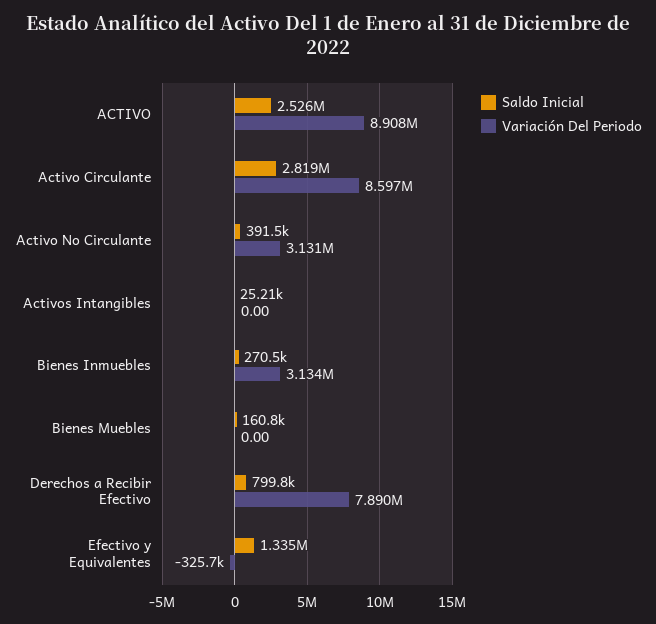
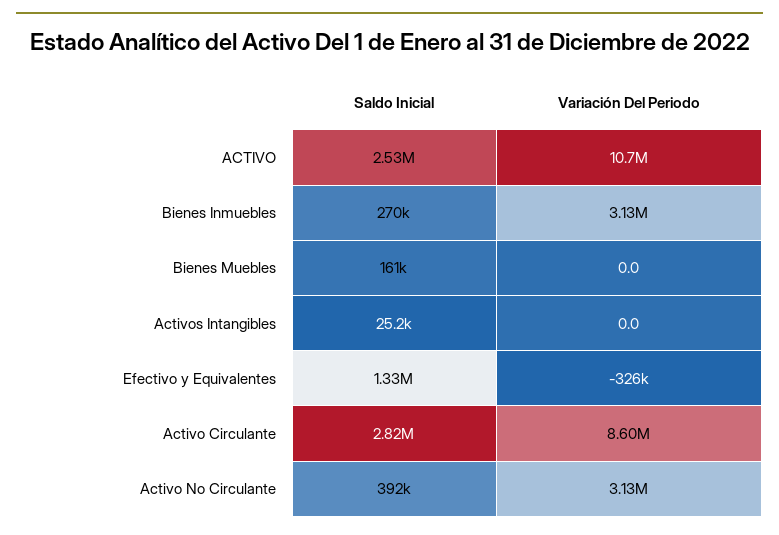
  {
    "Saldo Inicial": {
      "ACTIVO": 2526000,
      "Activo Circulante": 2819000,
      "Activo No Circulante": 391500,
      "Activos Intangibles": 25210,
      "Bienes Inmuebles": 270500,
      "Bienes Muebles": 160800,
-     "Derechos a Recibir Efectivo": 799800,
      "Efectivo y Equivalentes": 1335000
    },
    "Variación Del Periodo": {
-     "ACTIVO": 8908000,
+     "ACTIVO": 10700000,
      "Activo Circulante": 8597000,
      "Activo No Circulante": 3131000,
      "Activos Intangibles": 0,
      "Bienes Inmuebles": 3134000,
      "Bienes Muebles": 0,
-     "Derechos a Recibir Efectivo": 7890000,
      "Efectivo y Equivalentes": -325700
    }
  }

